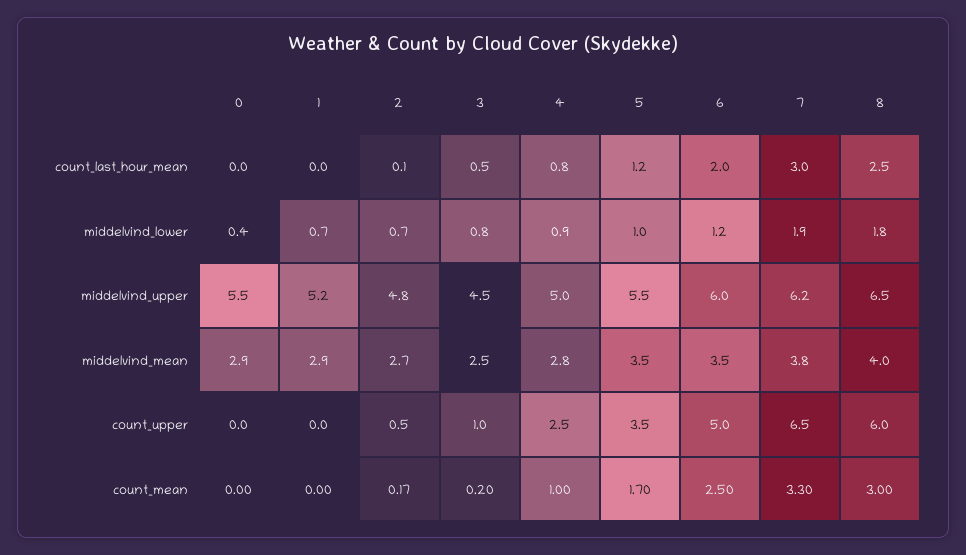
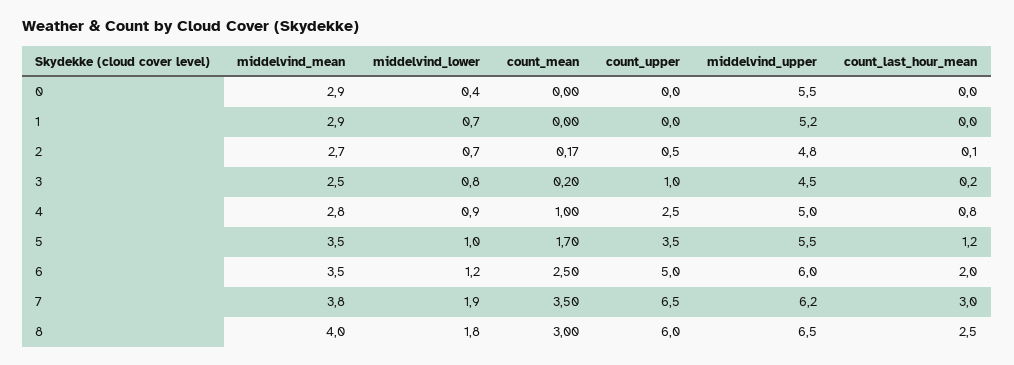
  {
    "0": {
      "count_last_hour_mean": 0,
      "middelvind_lower": 0.4,
      "middelvind_upper": 5.5,
      "middelvind_mean": 2.9,
      "count_upper": 0,
      "count_mean": 0
    },
    "1": {
      "count_last_hour_mean": 0,
      "middelvind_lower": 0.7,
      "middelvind_upper": 5.2,
      "middelvind_mean": 2.9,
      "count_upper": 0,
      "count_mean": 0
    },
    "2": {
      "count_last_hour_mean": 0.1,
      "middelvind_lower": 0.7,
      "middelvind_upper": 4.8,
      "middelvind_mean": 2.7,
      "count_upper": 0.5,
      "count_mean": 0.17
    },
    "3": {
-     "count_last_hour_mean": 0.5,
+     "count_last_hour_mean": 0.2,
      "middelvind_lower": 0.8,
      "middelvind_upper": 4.5,
      "middelvind_mean": 2.5,
      "count_upper": 1,
      "count_mean": 0.2
    },
    "4": {
      "count_last_hour_mean": 0.8,
      "middelvind_lower": 0.9,
      "middelvind_upper": 5,
      "middelvind_mean": 2.8,
      "count_upper": 2.5,
      "count_mean": 1
    },
    "5": {
      "count_last_hour_mean": 1.2,
      "middelvind_lower": 1,
      "middelvind_upper": 5.5,
      "middelvind_mean": 3.5,
      "count_upper": 3.5,
      "count_mean": 1.7
    },
    "6": {
      "count_last_hour_mean": 2,
      "middelvind_lower": 1.2,
      "middelvind_upper": 6,
      "middelvind_mean": 3.5,
      "count_upper": 5,
      "count_mean": 2.5
    },
    "7": {
      "count_last_hour_mean": 3,
      "middelvind_lower": 1.9,
      "middelvind_upper": 6.2,
      "middelvind_mean": 3.8,
      "count_upper": 6.5,
-     "count_mean": 3.3
+     "count_mean": 3.5
    },
    "8": {
      "count_last_hour_mean": 2.5,
      "middelvind_lower": 1.8,
      "middelvind_upper": 6.5,
      "middelvind_mean": 4,
      "count_upper": 6,
      "count_mean": 3
    }
  }

